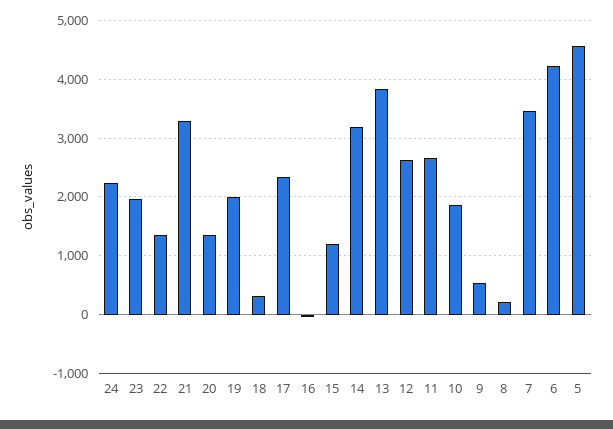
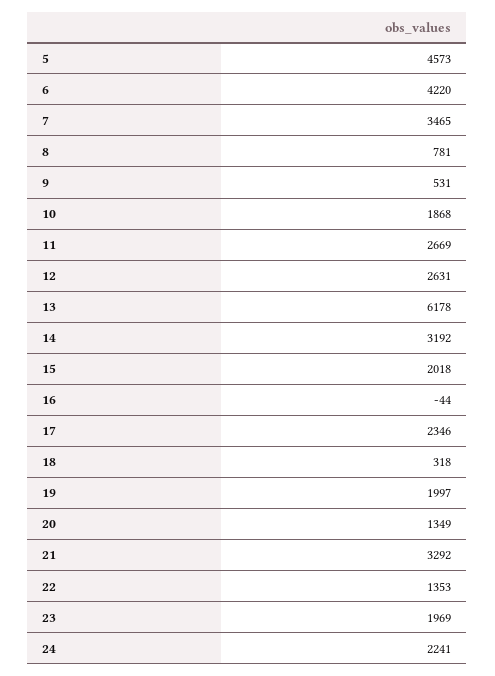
  {
    "24": 2241,
    "23": 1969,
    "22": 1353,
    "21": 3292,
    "20": 1349,
    "19": 1997,
    "18": 318,
    "17": 2346,
    "16": -44,
-   "15": 1200,
+   "15": 2018,
    "14": 3192,
-   "13": 3800,
+   "13": 6178,
    "12": 2631,
    "11": 2669,
    "10": 1868,
    "9": 531,
-   "8": 200,
+   "8": 781,
    "7": 3465,
    "6": 4220,
    "5": 4573
  }

